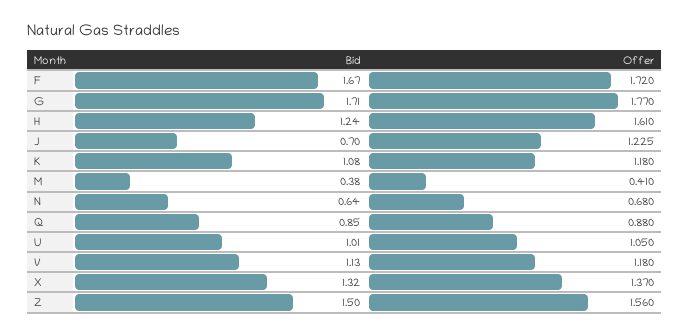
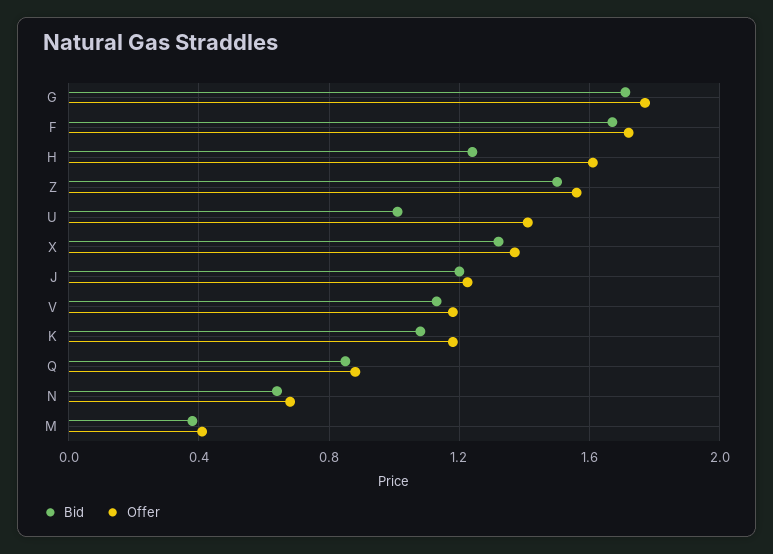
  {
    "Bid": {
      "F": 1.67,
      "G": 1.71,
      "H": 1.24,
-     "J": 0.7,
+     "J": 1.2,
      "K": 1.08,
      "M": 0.38,
      "N": 0.64,
      "Q": 0.85,
      "U": 1.01,
      "V": 1.13,
      "X": 1.32,
      "Z": 1.5
    },
    "Offer": {
      "F": 1.72,
      "G": 1.77,
      "H": 1.61,
      "J": 1.225,
      "K": 1.18,
      "M": 0.41,
      "N": 0.68,
      "Q": 0.88,
-     "U": 1.05,
+     "U": 1.4,
      "V": 1.18,
      "X": 1.37,
      "Z": 1.56
    }
  }

